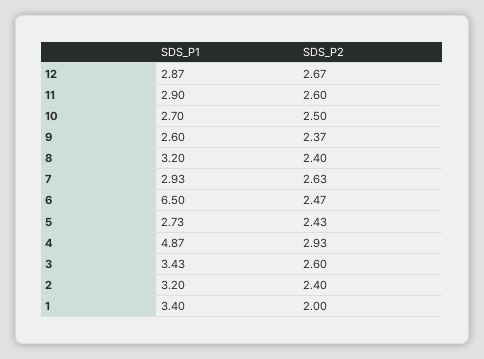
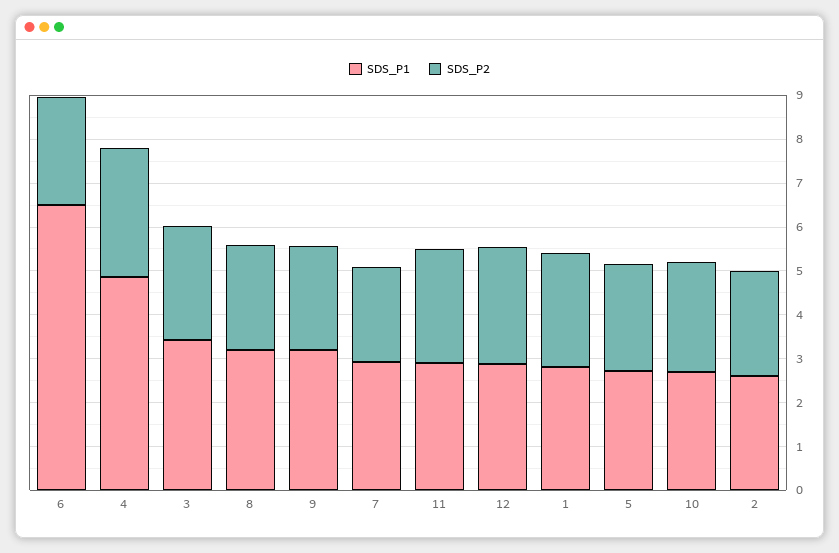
  {
    "SDS_P1": {
      "12": 2.87,
      "11": 2.9,
      "10": 2.7,
-     "9": 2.6,
+     "9": 3.2,
      "8": 3.2,
      "7": 2.93,
      "6": 6.5,
      "5": 2.73,
      "4": 4.87,
      "3": 3.43,
-     "2": 3.2,
+     "2": 2.6,
-     "1": 3.4
+     "1": 2.8
    },
    "SDS_P2": {
      "12": 2.67,
      "11": 2.6,
      "10": 2.5,
      "9": 2.37,
      "8": 2.4,
-     "7": 2.63,
+     "7": 2.2,
      "6": 2.47,
      "5": 2.43,
      "4": 2.93,
      "3": 2.6,
      "2": 2.4,
-     "1": 2
+     "1": 2.6
    }
  }

